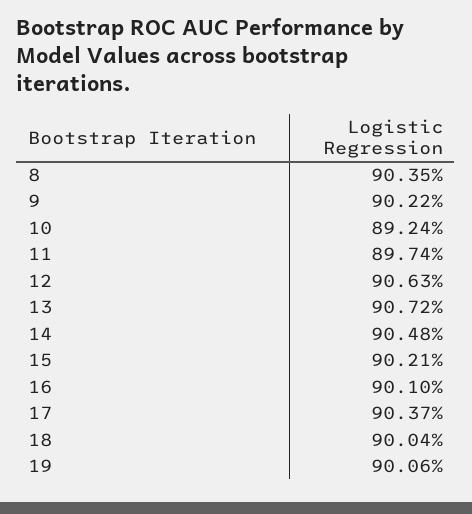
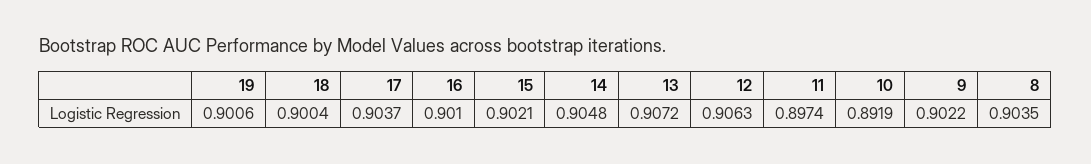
  {
    "8": 0.9035,
    "9": 0.9022,
-   "10": 0.8924,
+   "10": 0.8919,
    "11": 0.8974,
    "12": 0.9063,
    "13": 0.9072,
    "14": 0.9048,
    "15": 0.9021,
    "16": 0.901,
    "17": 0.9037,
    "18": 0.9004,
    "19": 0.9006
  }

